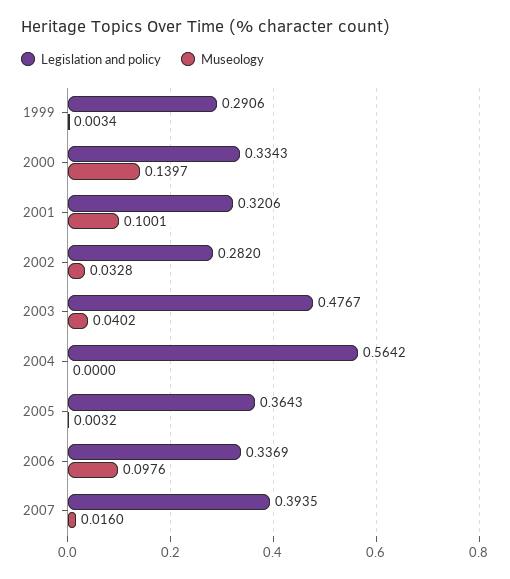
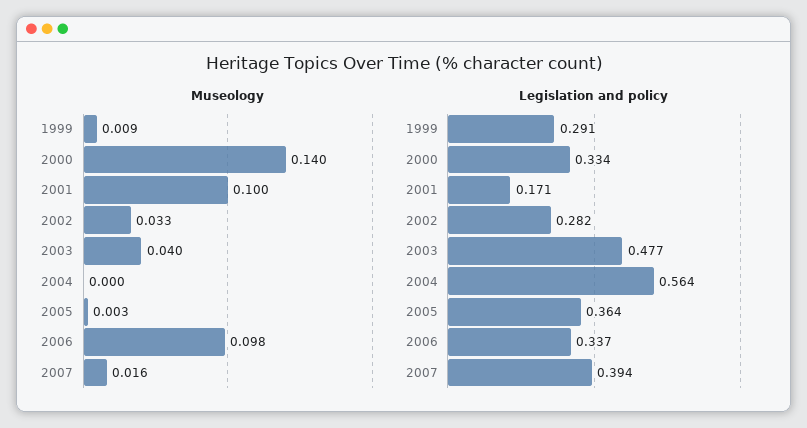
  {
    "Legislation and policy": {
      "1999": 0.2906,
      "2000": 0.3343,
-     "2001": 0.3206,
+     "2001": 0.171,
      "2002": 0.282,
      "2003": 0.4767,
      "2004": 0.5642,
      "2005": 0.3643,
      "2006": 0.3369,
      "2007": 0.3935
    },
    "Museology": {
-     "1999": 0.0034,
+     "1999": 0.009,
      "2000": 0.1397,
      "2001": 0.1001,
      "2002": 0.0328,
      "2003": 0.0402,
      "2004": 0,
      "2005": 0.0032,
      "2006": 0.0976,
      "2007": 0.016
    }
  }

